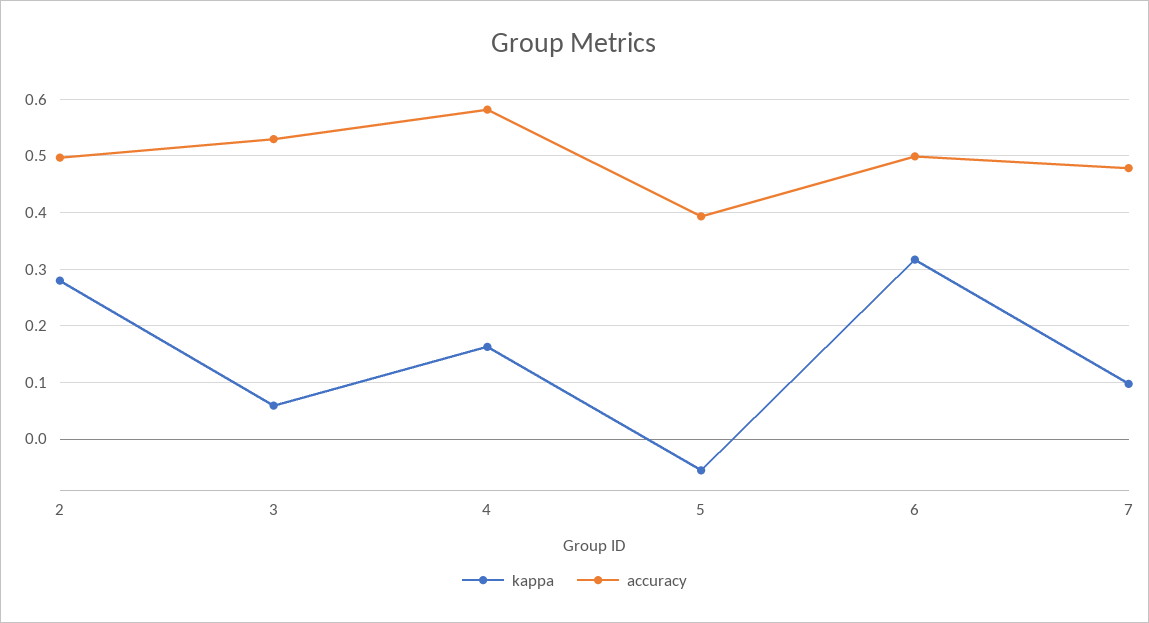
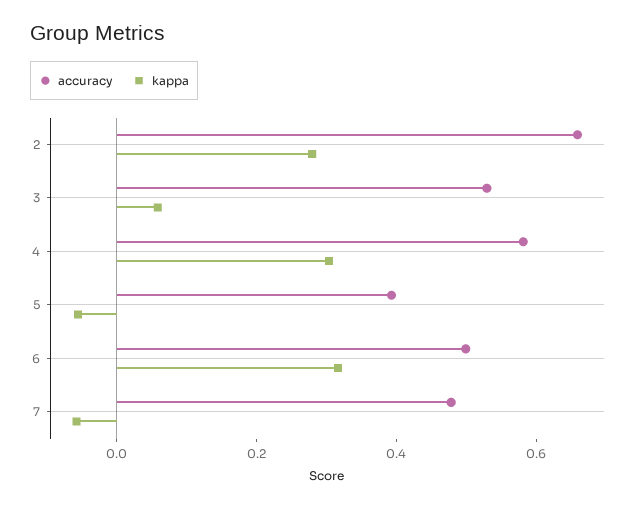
  {
    "kappa": {
      "2": 0.28,
      "3": 0.06,
-     "4": 0.16,
+     "4": 0.3,
      "5": -0.06,
      "6": 0.32,
-     "7": 0.1
+     "7": -0.05
    },
    "accuracy": {
-     "2": 0.5,
+     "2": 0.65,
      "3": 0.52,
      "4": 0.58,
      "5": 0.4,
      "6": 0.5,
      "7": 0.48
    }
  }

